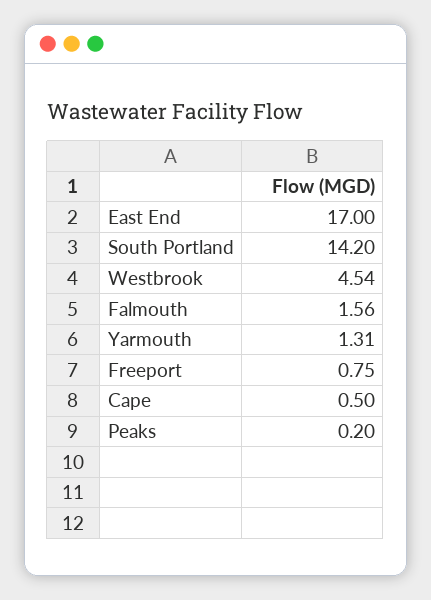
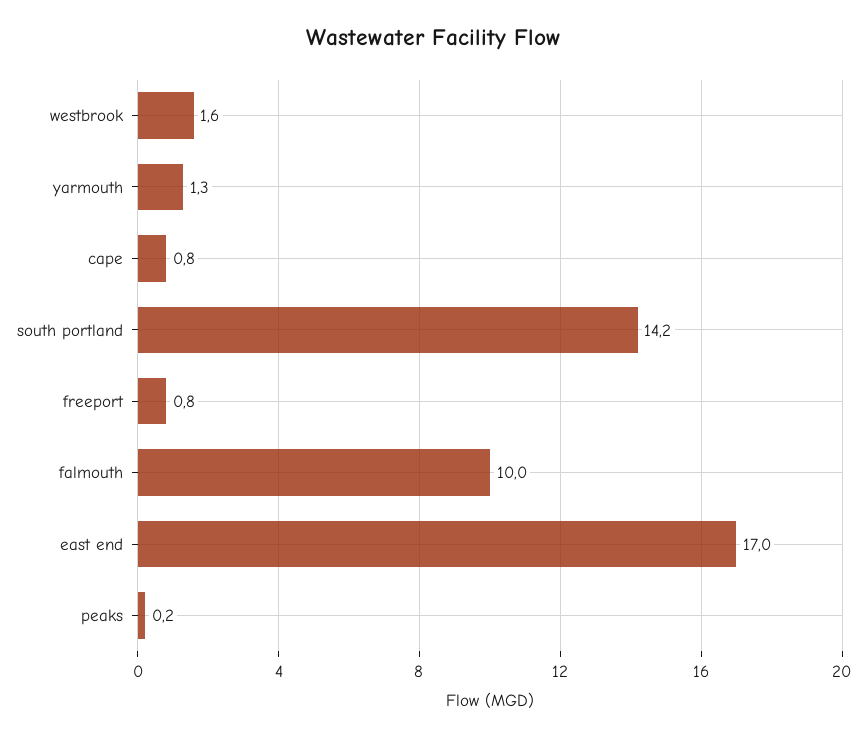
  {
    "East End": 17,
    "South Portland": 14.2,
-   "Westbrook": 4.54,
+   "Westbrook": 1.6,
-   "Falmouth": 1.56,
+   "Falmouth": 10,
    "Yarmouth": 1.31,
    "Freeport": 0.75,
-   "Cape": 0.5,
+   "Cape": 0.8,
    "Peaks": 0.2
  }

